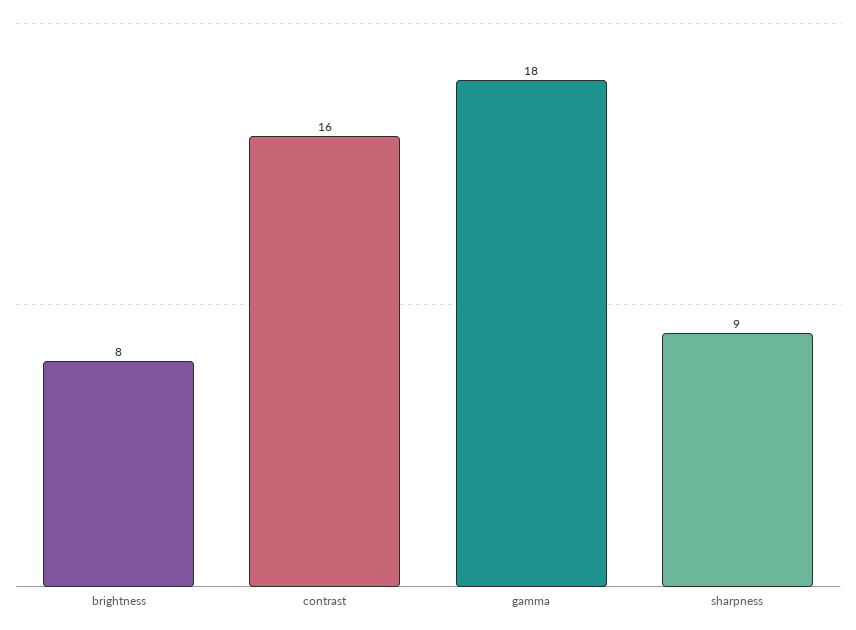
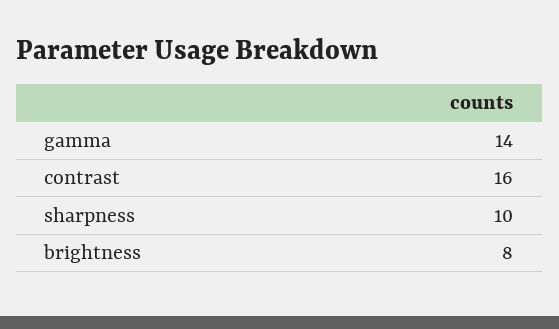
  {
    "brightness": 8,
    "contrast": 16,
-   "gamma": 18,
+   "gamma": 14,
-   "sharpness": 9
+   "sharpness": 10
  }

